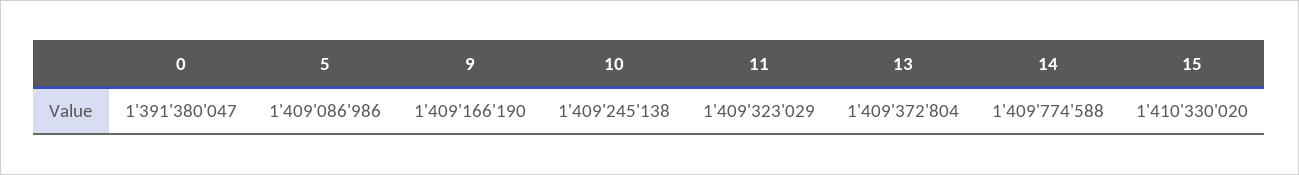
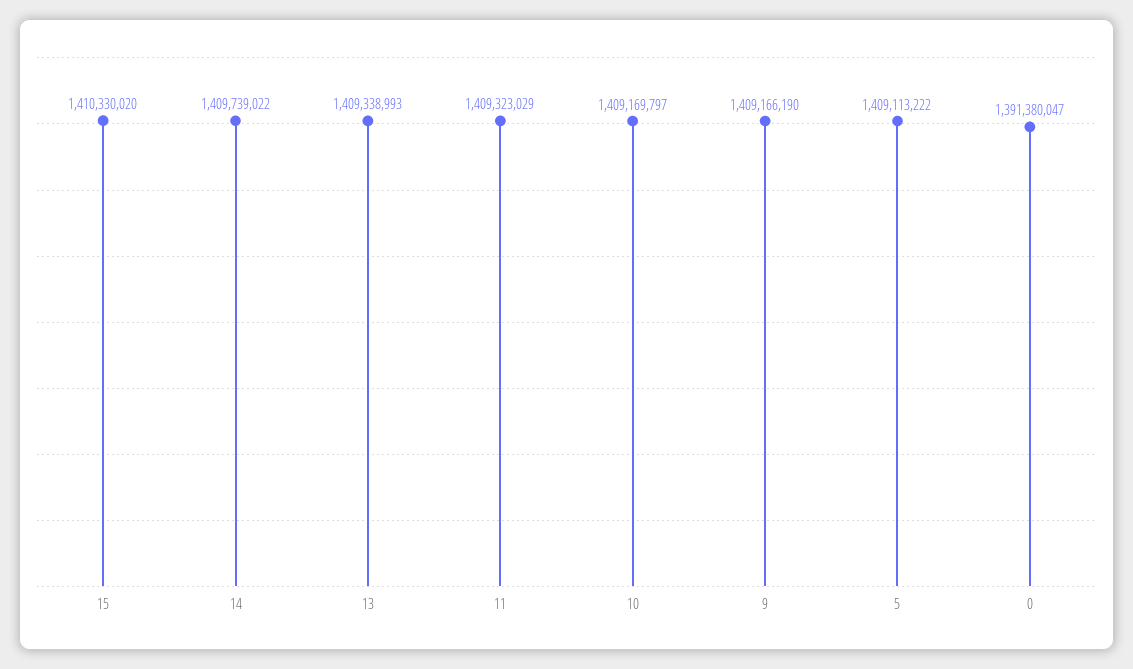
  {
    "0": 1391380047,
-   "5": 1409086986,
+   "5": 1409113222,
    "9": 1409166190,
-   "10": 1409245138,
+   "10": 1409169797,
    "11": 1409323029,
-   "13": 1409372804,
+   "13": 1409338993,
-   "14": 1409774588,
+   "14": 1409739022,
    "15": 1410330020
  }

